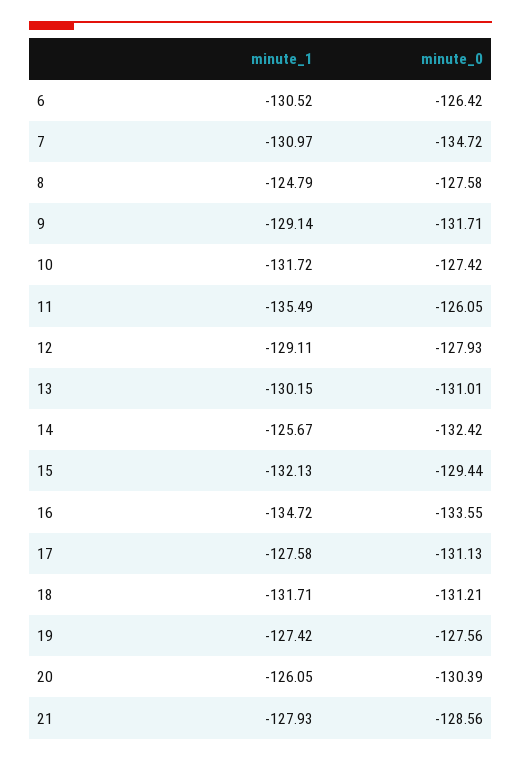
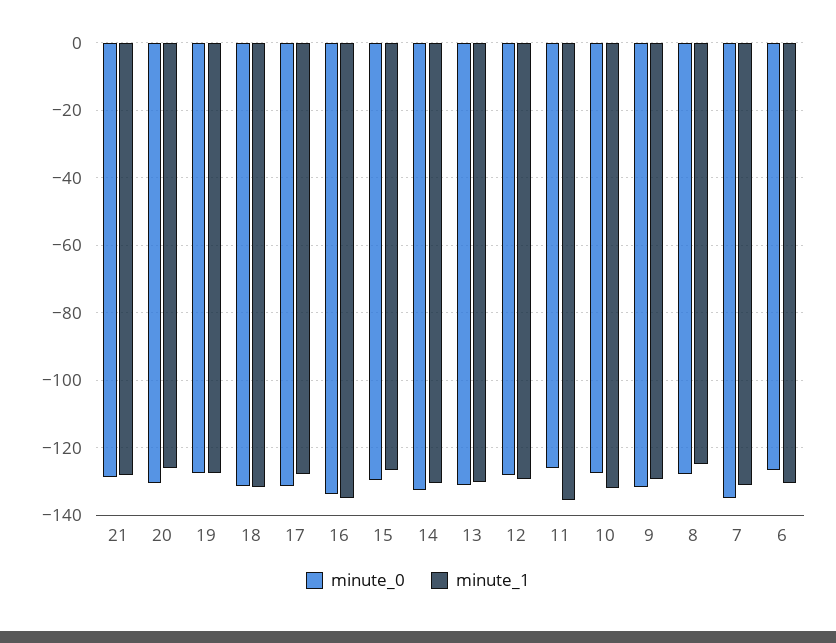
  {
    "minute_1": {
      "6": -130.52,
      "7": -130.97,
      "8": -124.79,
      "9": -129.14,
      "10": -131.72,
      "11": -135.49,
      "12": -129.11,
      "13": -130.15,
-     "14": -125.67,
+     "14": -130,
-     "15": -132.13,
+     "15": -126,
      "16": -134.72,
      "17": -127.58,
      "18": -131.71,
      "19": -127.42,
      "20": -126.05,
      "21": -127.93
    },
    "minute_0": {
      "6": -126.42,
      "7": -134.72,
      "8": -127.58,
      "9": -131.71,
      "10": -127.42,
      "11": -126.05,
      "12": -127.93,
      "13": -131.01,
      "14": -132.42,
      "15": -129.44,
      "16": -133.55,
      "17": -131.13,
      "18": -131.21,
      "19": -127.56,
      "20": -130.39,
      "21": -128.56
    }
  }

